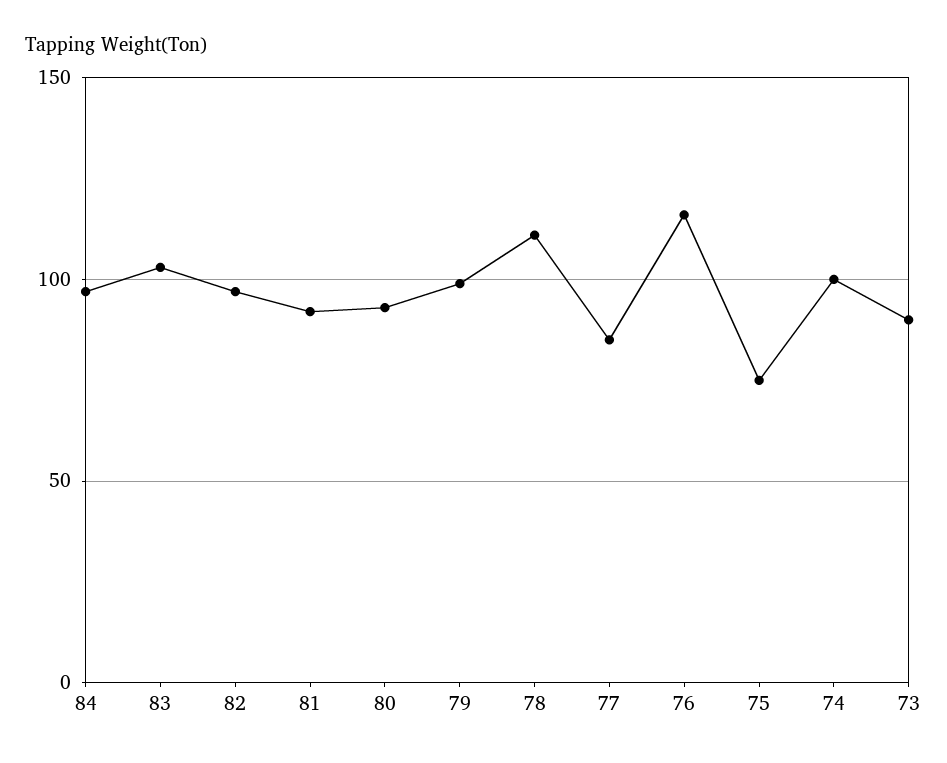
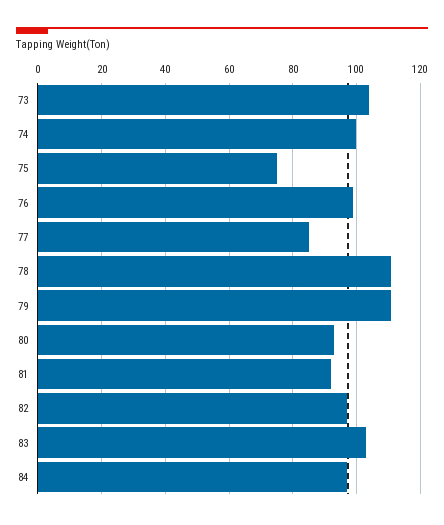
  {
    "84": 95,
    "83": 105,
    "82": 95,
    "81": 90,
    "80": 95,
-   "79": 100,
+   "79": 110,
    "78": 110,
    "77": 85,
-   "76": 115,
+   "76": 100,
    "75": 75,
    "74": 100,
-   "73": 90
+   "73": 105
  }

